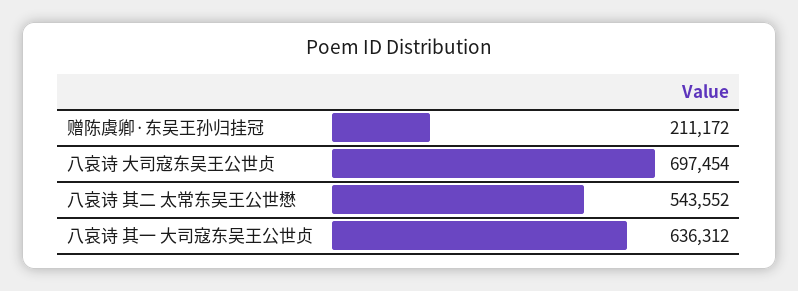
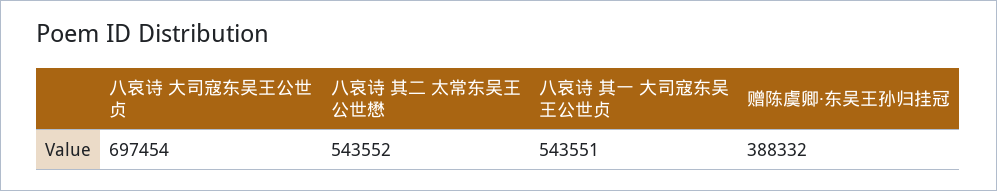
  {
-   "赠陈虞卿·东吴王孙归挂冠": 211172,
+   "赠陈虞卿·东吴王孙归挂冠": 388332,
    "八哀诗 大司寇东吴王公世贞": 697454,
    "八哀诗 其二 太常东吴王公世懋": 543552,
-   "八哀诗 其一 大司寇东吴王公世贞": 636312
+   "八哀诗 其一 大司寇东吴王公世贞": 543551
  }

